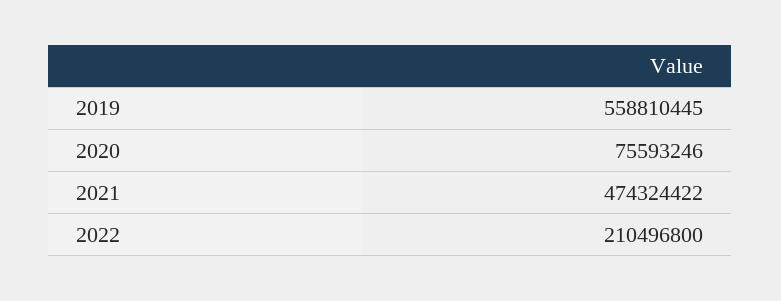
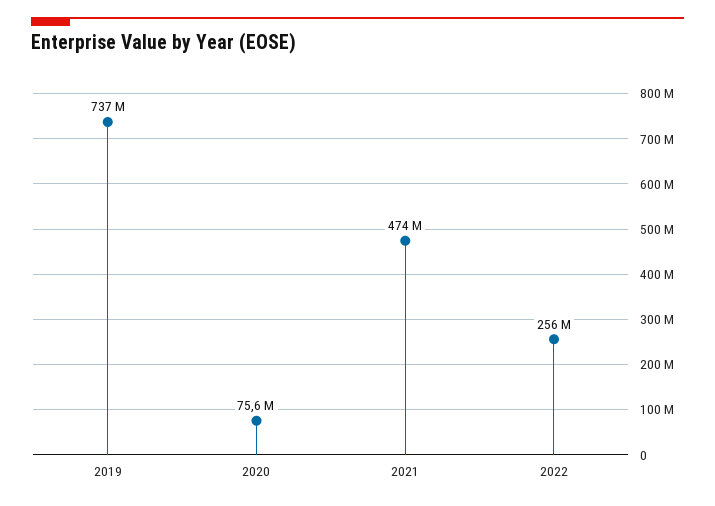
  {
-   "2019": 558810445,
+   "2019": 737000000,
    "2020": 75593246,
    "2021": 474324422,
-   "2022": 210496800
+   "2022": 256000000
  }

